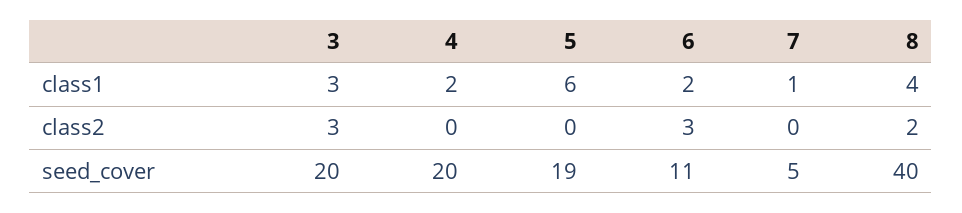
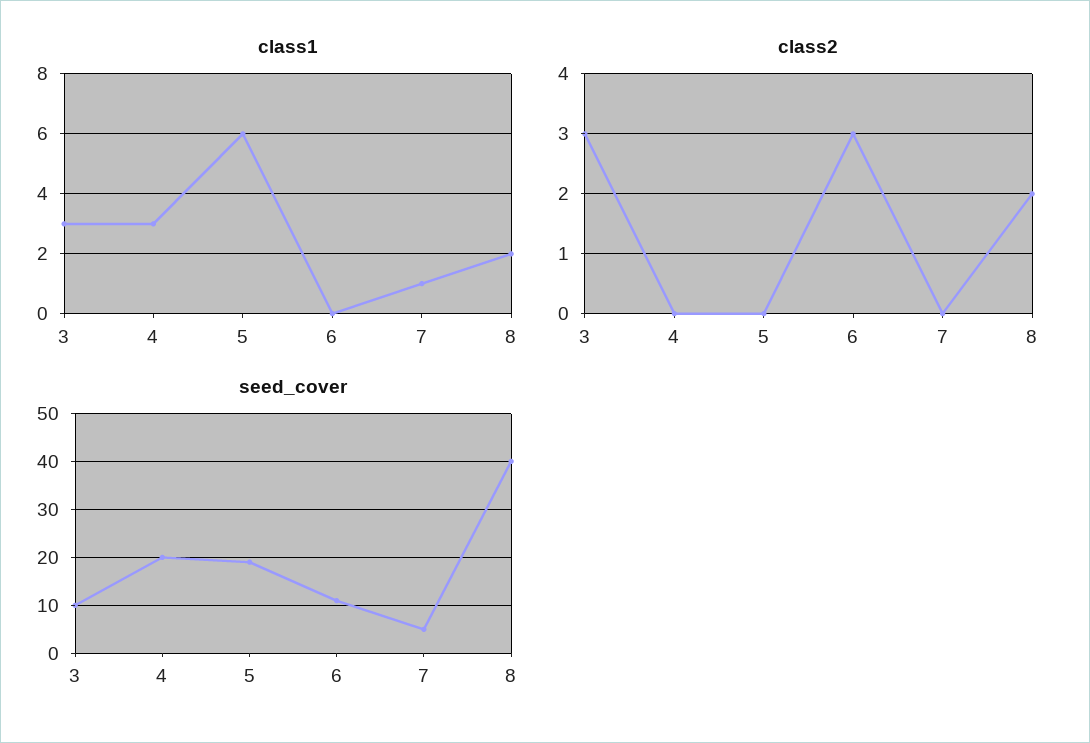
  {
    "class1": {
      "3": 3,
-     "4": 2,
+     "4": 3,
      "5": 6,
-     "6": 2,
+     "6": 0,
      "7": 1,
-     "8": 4
+     "8": 2
    },
    "class2": {
      "3": 3,
      "4": 0,
      "5": 0,
      "6": 3,
      "7": 0,
      "8": 2
    },
    "seed_cover": {
-     "3": 20,
+     "3": 10,
      "4": 20,
      "5": 19,
      "6": 11,
      "7": 5,
      "8": 40
    }
  }

